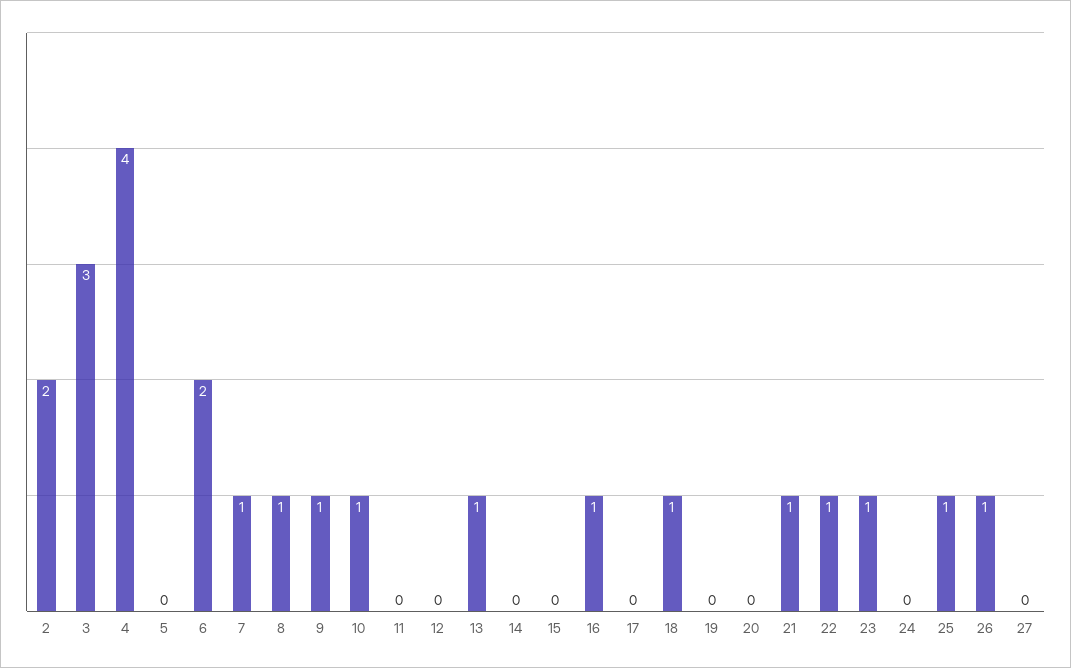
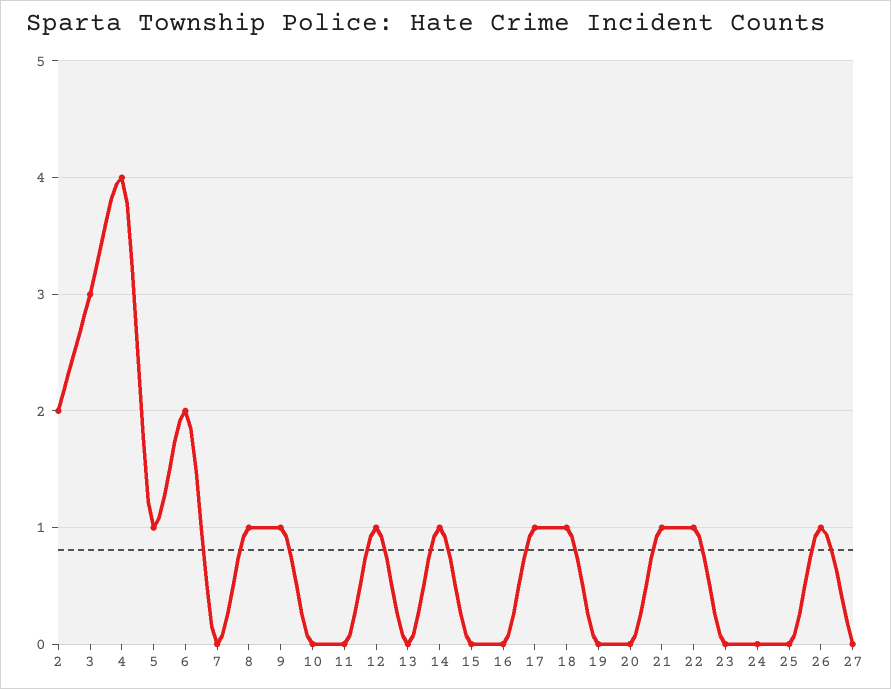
  {
    "2": 2,
    "3": 3,
    "4": 4,
-   "5": 0,
+   "5": 1,
    "6": 2,
-   "7": 1,
+   "7": 0,
    "8": 1,
    "9": 1,
-   "10": 1,
+   "10": 0,
    "11": 0,
-   "12": 0,
+   "12": 1,
-   "13": 1,
+   "13": 0,
-   "14": 0,
+   "14": 1,
    "15": 0,
-   "16": 1,
+   "16": 0,
-   "17": 0,
+   "17": 1,
    "18": 1,
    "19": 0,
    "20": 0,
    "21": 1,
    "22": 1,
-   "23": 1,
+   "23": 0,
    "24": 0,
-   "25": 1,
+   "25": 0,
    "26": 1,
    "27": 0
  }

